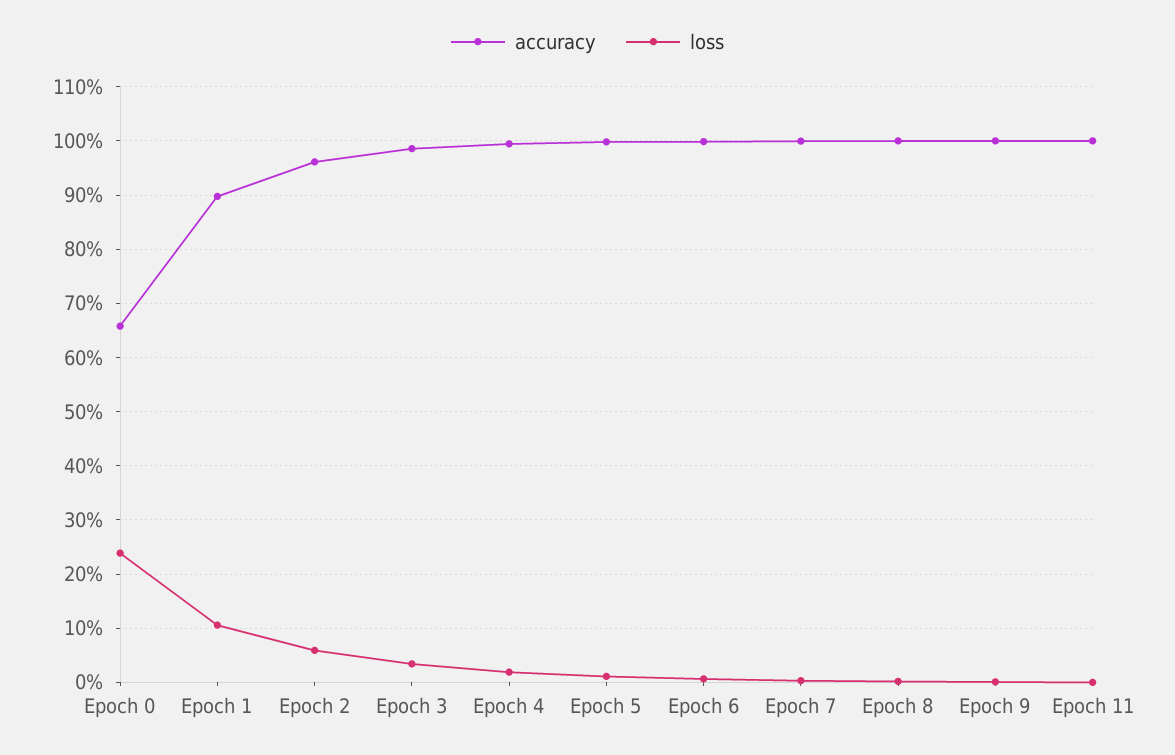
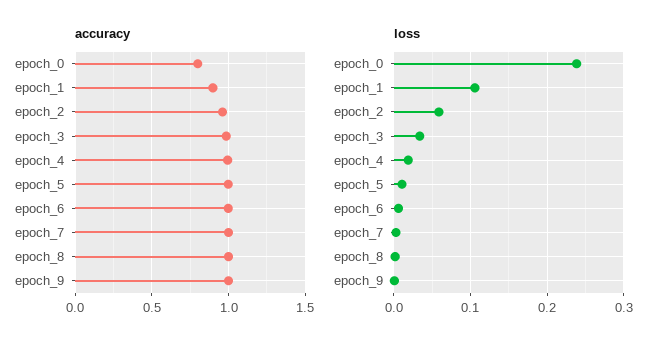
  {
    "accuracy": {
-     "Epoch 0": 0.66,
+     "Epoch 0": 0.8,
      "Epoch 1": 0.9,
      "Epoch 2": 0.96,
      "Epoch 3": 0.98,
      "Epoch 4": 1,
      "Epoch 5": 1,
      "Epoch 6": 1,
      "Epoch 7": 1,
      "Epoch 8": 1,
-     "Epoch 9": 1,
+     "Epoch 9": 1
-     "Epoch 11": 1
    },
    "loss": {
      "Epoch 0": 0.24,
      "Epoch 1": 0.11,
      "Epoch 2": 0.06,
      "Epoch 3": 0.03,
      "Epoch 4": 0.02,
      "Epoch 5": 0.01,
      "Epoch 6": 0.01,
      "Epoch 7": 0,
      "Epoch 8": 0,
-     "Epoch 9": 0,
+     "Epoch 9": 0
-     "Epoch 11": 0
    }
  }

